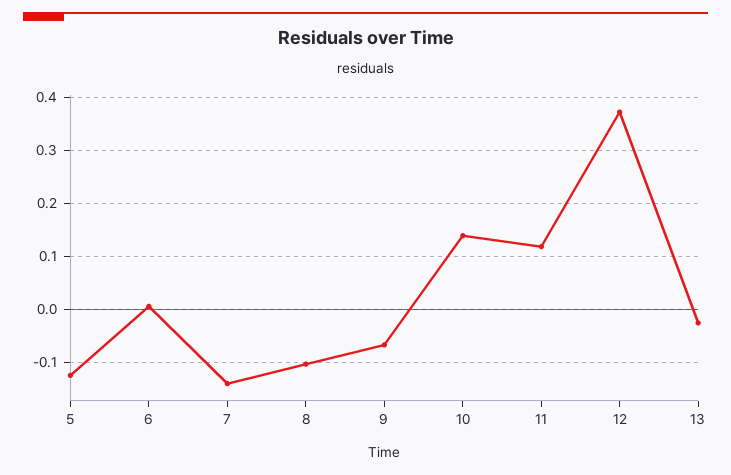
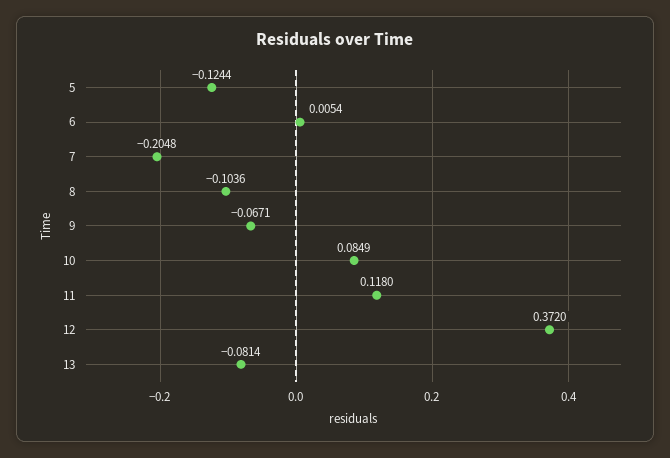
  {
    "5": -0.1244,
    "6": 0.0054,
-   "7": -0.14,
+   "7": -0.2048,
    "8": -0.1036,
    "9": -0.0671,
-   "10": 0.14,
+   "10": 0.0849,
    "11": 0.118,
    "12": 0.372,
-   "13": -0.02
+   "13": -0.0814
  }

